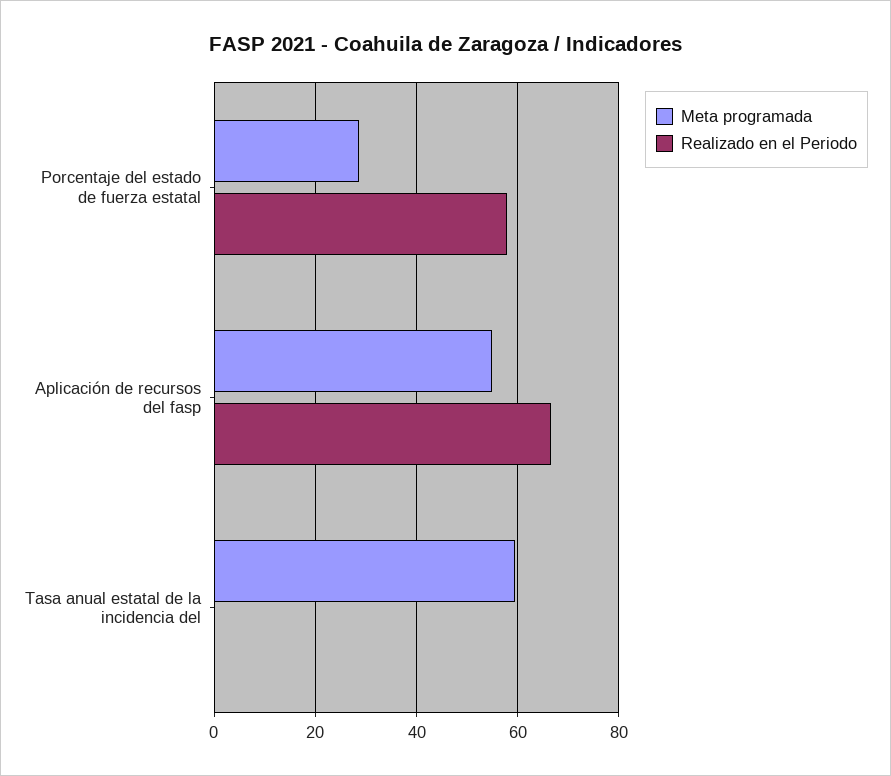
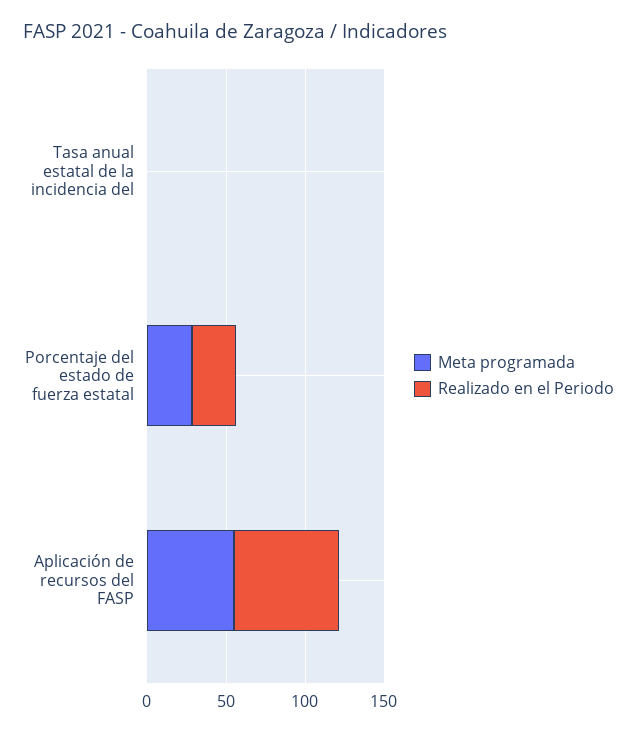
  {
    "Meta programada": {
      "Porcentaje del estado de fuerza estatal": 28,
      "Aplicación de recursos del fasp": 56,
-     "Tasa anual estatal de la incidencia del": 60
+     "Tasa anual estatal de la incidencia del": 0
    },
    "Realizado en el Periodo": {
-     "Porcentaje del estado de fuerza estatal": 58,
+     "Porcentaje del estado de fuerza estatal": 30,
      "Aplicación de recursos del fasp": 66,
      "Tasa anual estatal de la incidencia del": 0
    }
  }

